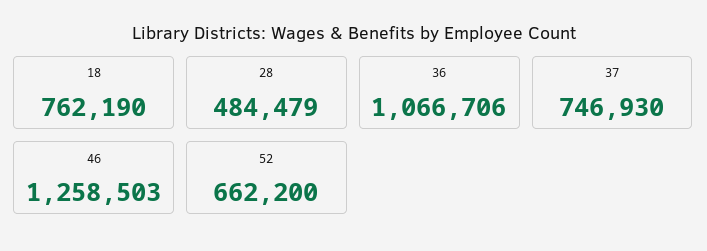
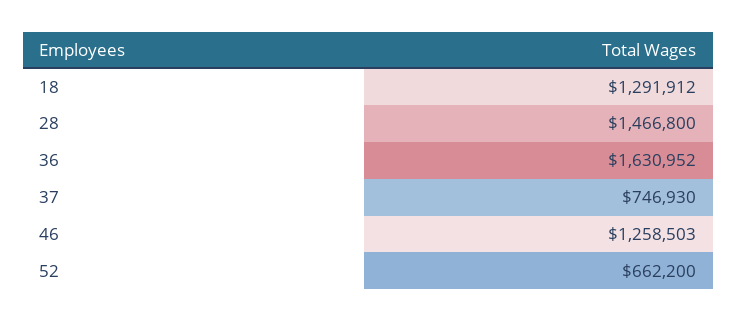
  {
-   "18": 762190,
+   "18": 1291912,
-   "28": 484479,
+   "28": 1466800,
-   "36": 1066706,
+   "36": 1630952,
    "37": 746930,
    "46": 1258503,
    "52": 662200
  }

